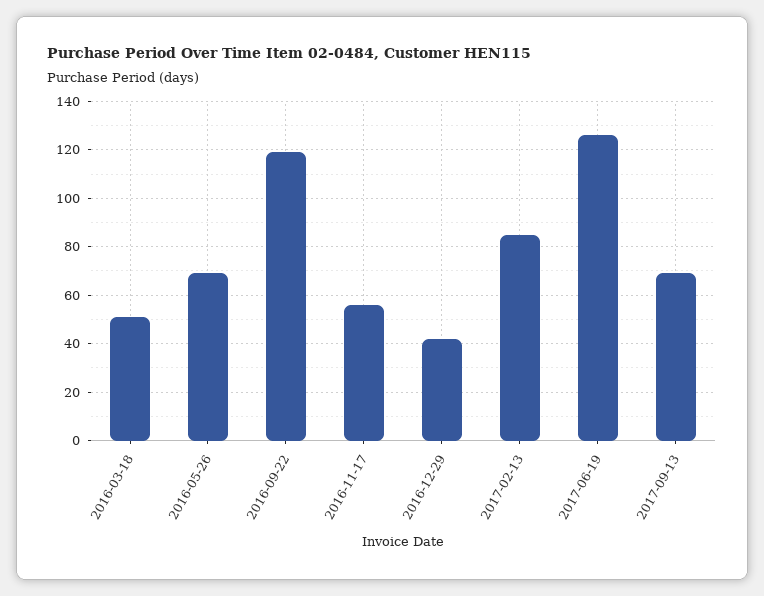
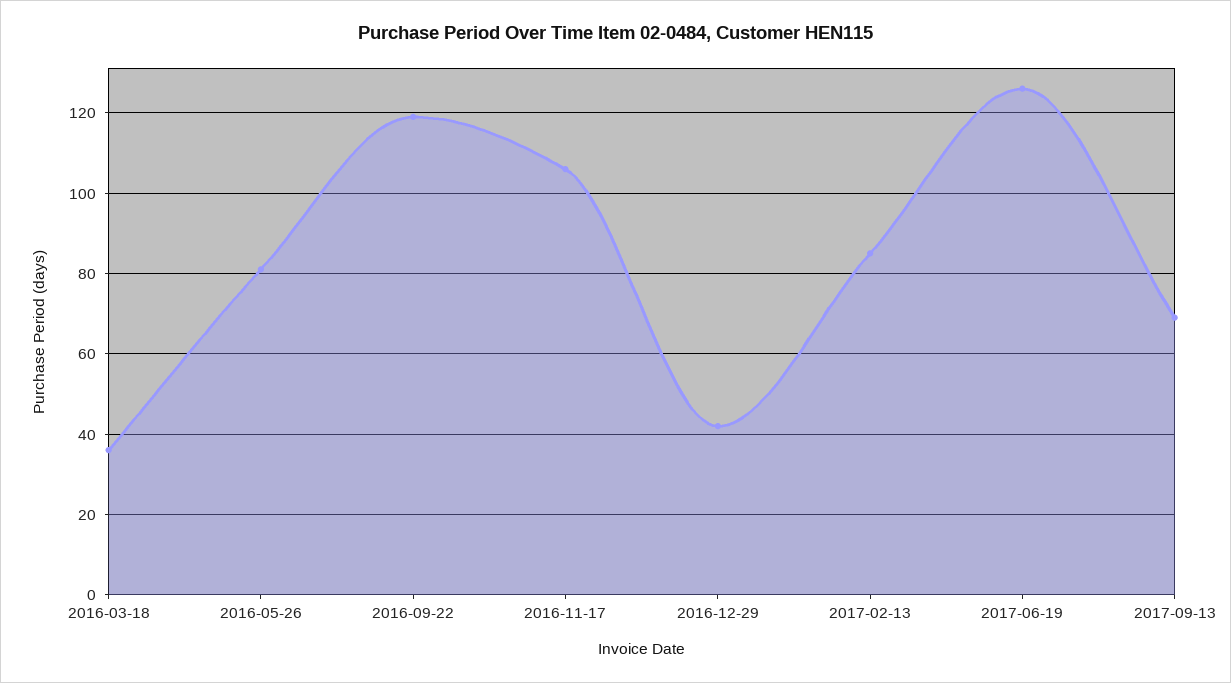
  {
-   "2016-03-18": 50,
+   "2016-03-18": 35,
-   "2016-05-26": 70,
+   "2016-05-26": 80,
    "2016-09-22": 120,
-   "2016-11-17": 55,
+   "2016-11-17": 105,
    "2016-12-29": 40,
    "2017-02-13": 85,
    "2017-06-19": 125,
    "2017-09-13": 70
  }

